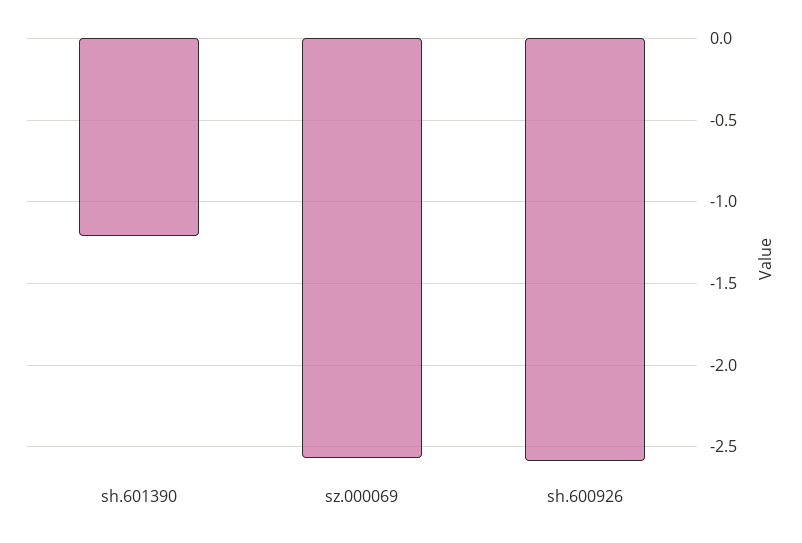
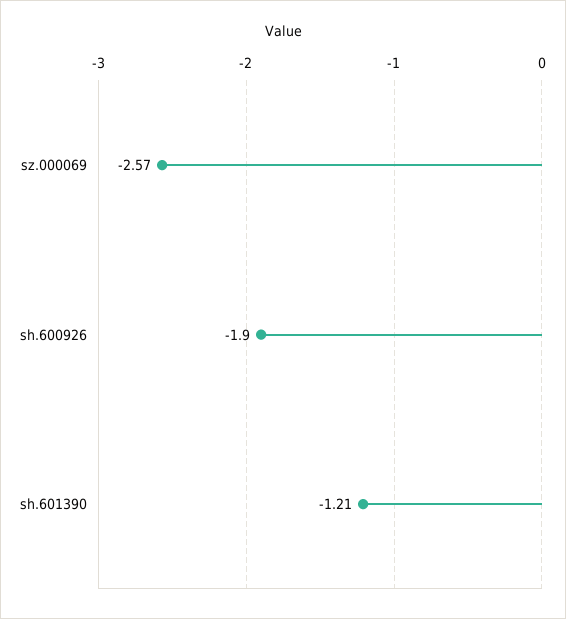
  {
    "sh.601390": -1.21,
    "sz.000069": -2.57,
-   "sh.600926": -2.6
+   "sh.600926": -1.9
  }

